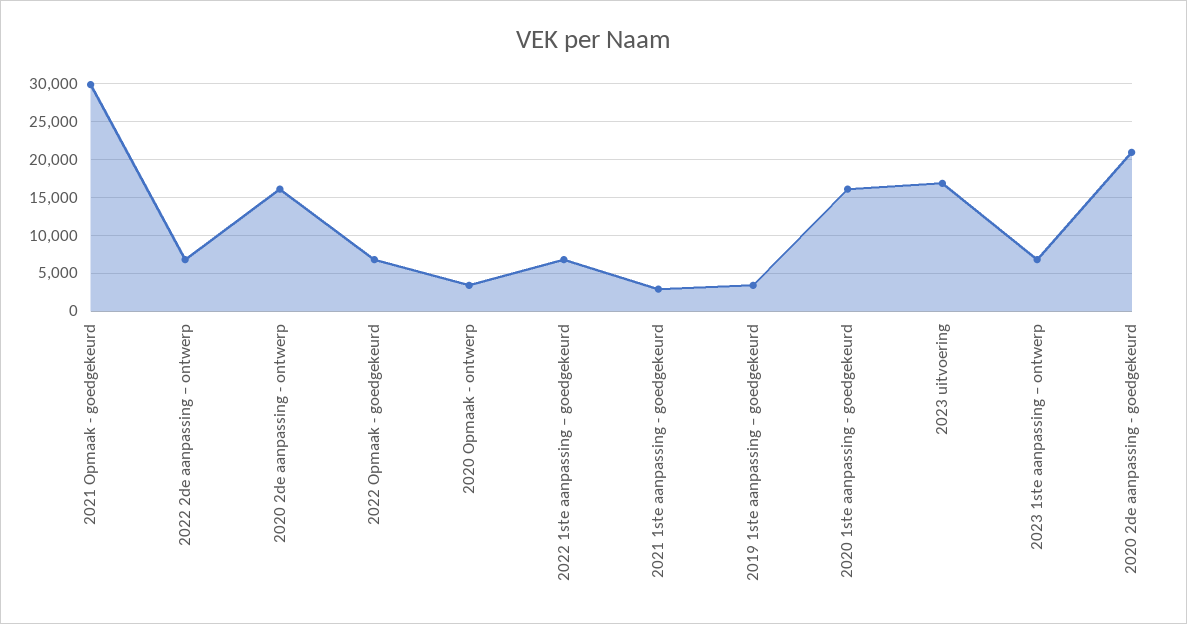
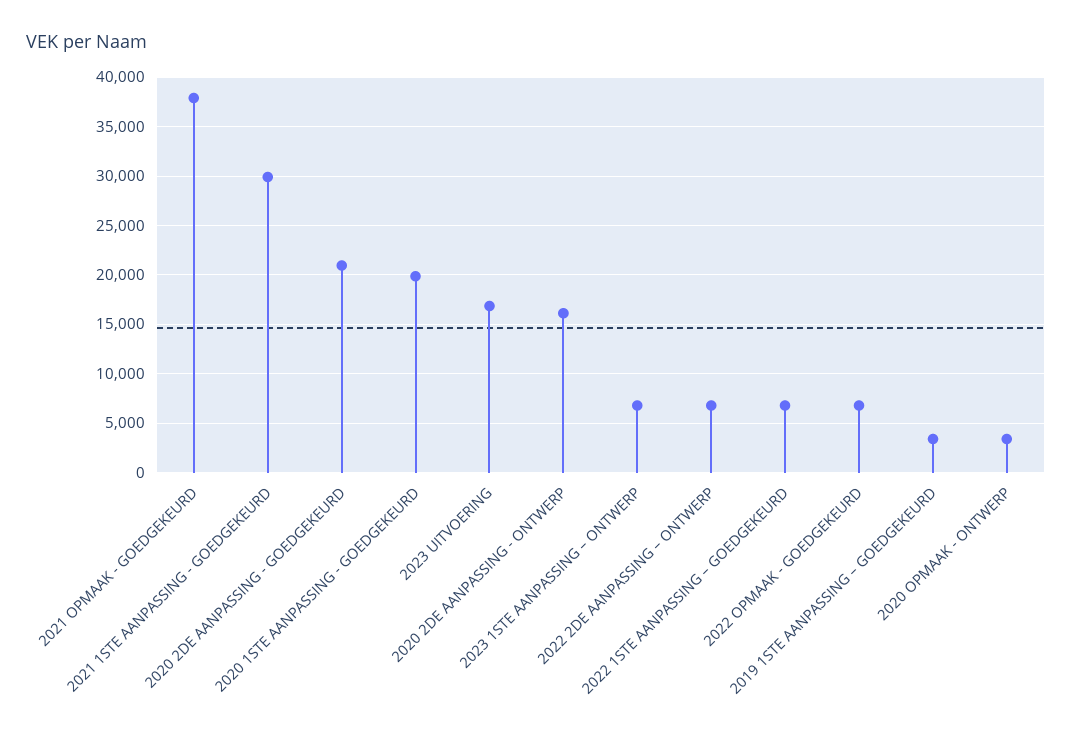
  {
-   "2021 Opmaak - goedgekeurd": 30000,
+   "2021 Opmaak - goedgekeurd": 38000,
    "2022 2de aanpassing – ontwerp": 7000,
    "2020 2de aanpassing - ontwerp": 16000,
    "2022 Opmaak - goedgekeurd": 7000,
    "2020 Opmaak - ontwerp": 3000,
    "2022 1ste aanpassing – goedgekeurd": 7000,
-   "2021 1ste aanpassing - goedgekeurd": 3000,
+   "2021 1ste aanpassing - goedgekeurd": 30000,
    "2019 1ste aanpassing – goedgekeurd": 3000,
-   "2020 1ste aanpassing - goedgekeurd": 16000,
+   "2020 1ste aanpassing - goedgekeurd": 20000,
    "2023 uitvoering": 17000,
    "2023 1ste aanpassing – ontwerp": 7000,
    "2020 2de aanpassing - goedgekeurd": 21000
  }

